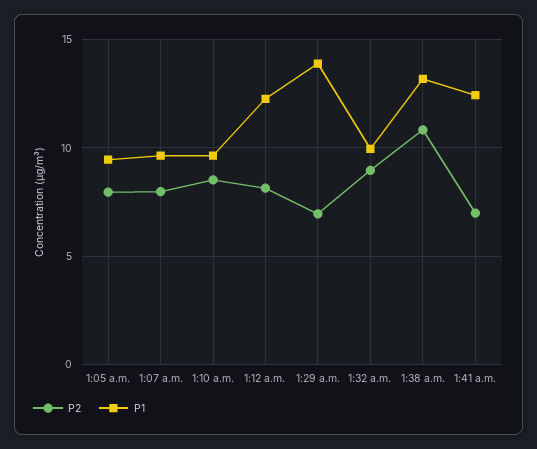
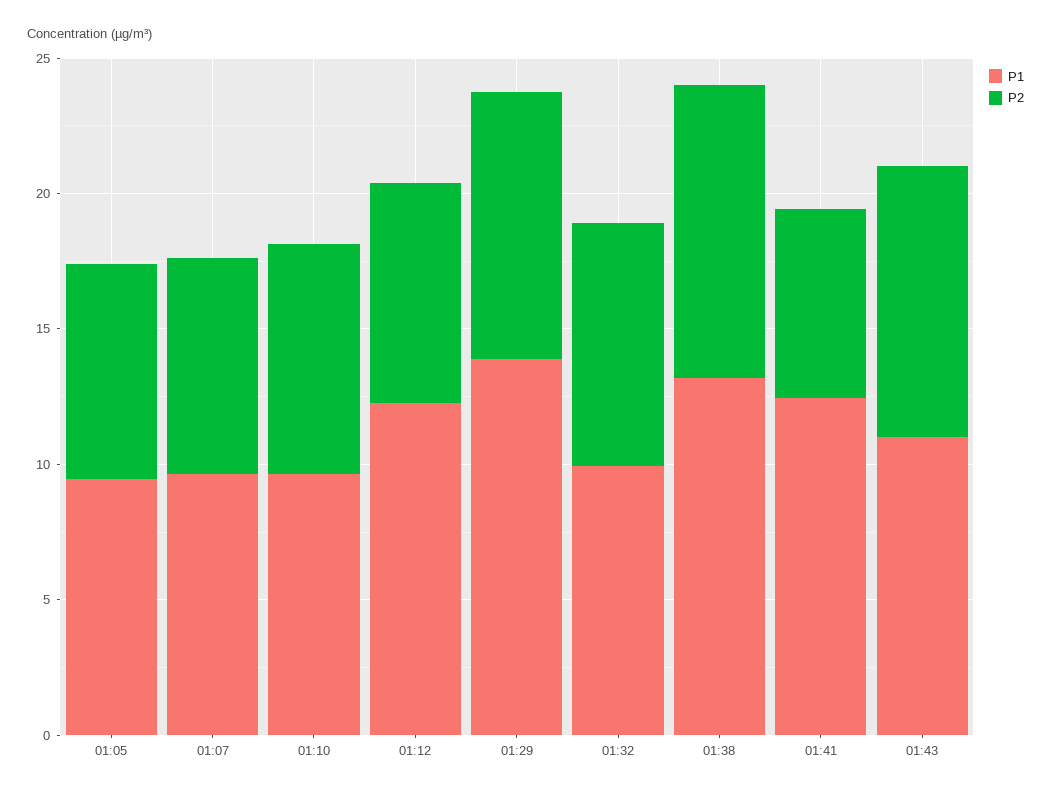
  {
    "P2": {
      "1:05 a.m.": 8,
      "1:07 a.m.": 8,
      "1:10 a.m.": 8.5,
      "1:12 a.m.": 8,
-     "1:29 a.m.": 7,
+     "1:29 a.m.": 10,
      "1:32 a.m.": 9,
      "1:38 a.m.": 11,
-     "1:41 a.m.": 7
+     "1:41 a.m.": 7,
+     "01:43": 10
    },
    "P1": {
      "1:05 a.m.": 9.5,
      "1:07 a.m.": 9.5,
      "1:10 a.m.": 9.5,
      "1:12 a.m.": 12.5,
      "1:29 a.m.": 14,
      "1:32 a.m.": 10,
      "1:38 a.m.": 13,
-     "1:41 a.m.": 12.5
+     "1:41 a.m.": 12.5,
+     "01:43": 11
    }
  }

